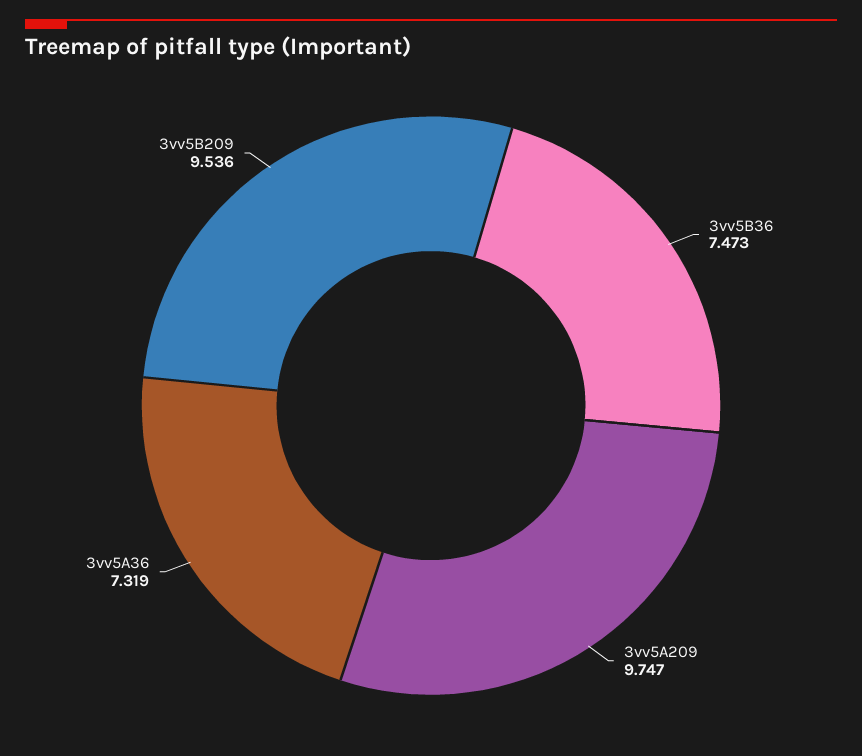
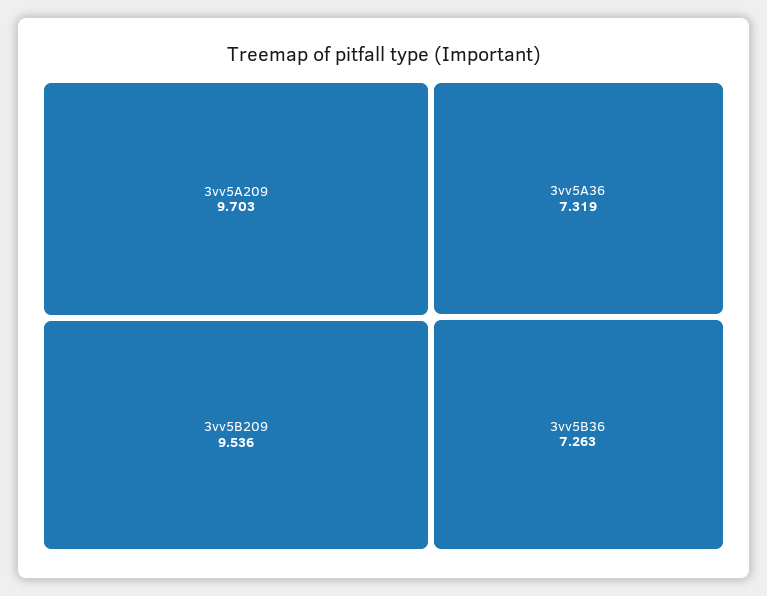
  {
-   "3vv5B36": 7.473,
+   "3vv5B36": 7.263,
-   "3vv5A209": 9.747,
+   "3vv5A209": 9.703,
    "3vv5A36": 7.319,
    "3vv5B209": 9.536
  }

